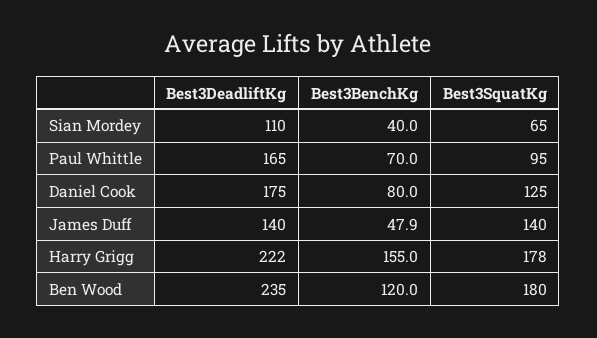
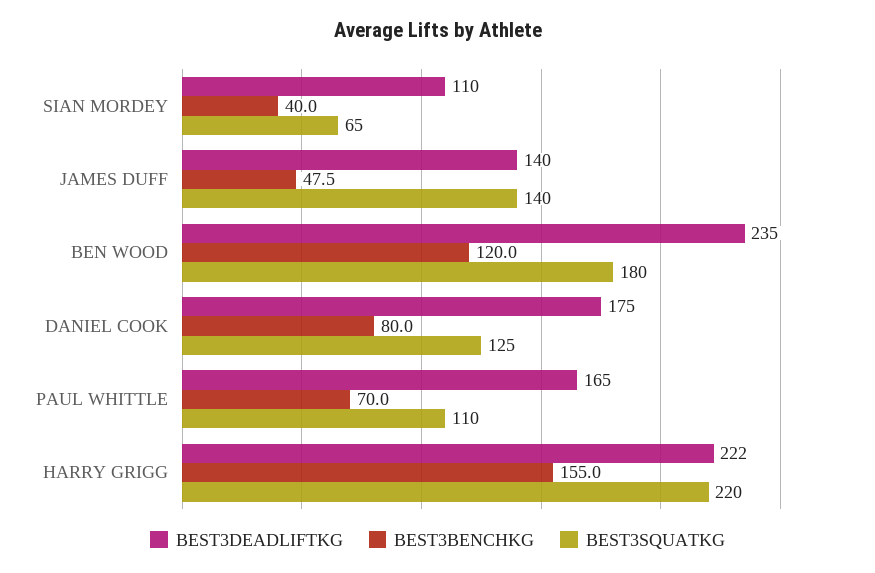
  {
    "Best3DeadliftKg": {
      "Sian Mordey": 110,
      "Paul Whittle": 165,
      "Daniel Cook": 175,
      "James Duff": 140,
      "Harry Grigg": 222,
      "Ben Wood": 235
    },
    "Best3BenchKg": {
      "Sian Mordey": 40,
      "Paul Whittle": 70,
      "Daniel Cook": 80,
-     "James Duff": 47.9,
+     "James Duff": 47.5,
      "Harry Grigg": 155,
      "Ben Wood": 120
    },
    "Best3SquatKg": {
      "Sian Mordey": 65,
-     "Paul Whittle": 95,
+     "Paul Whittle": 110,
      "Daniel Cook": 125,
      "James Duff": 140,
-     "Harry Grigg": 178,
+     "Harry Grigg": 220,
      "Ben Wood": 180
    }
  }

